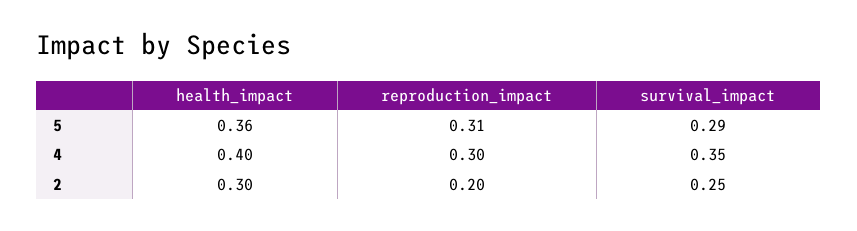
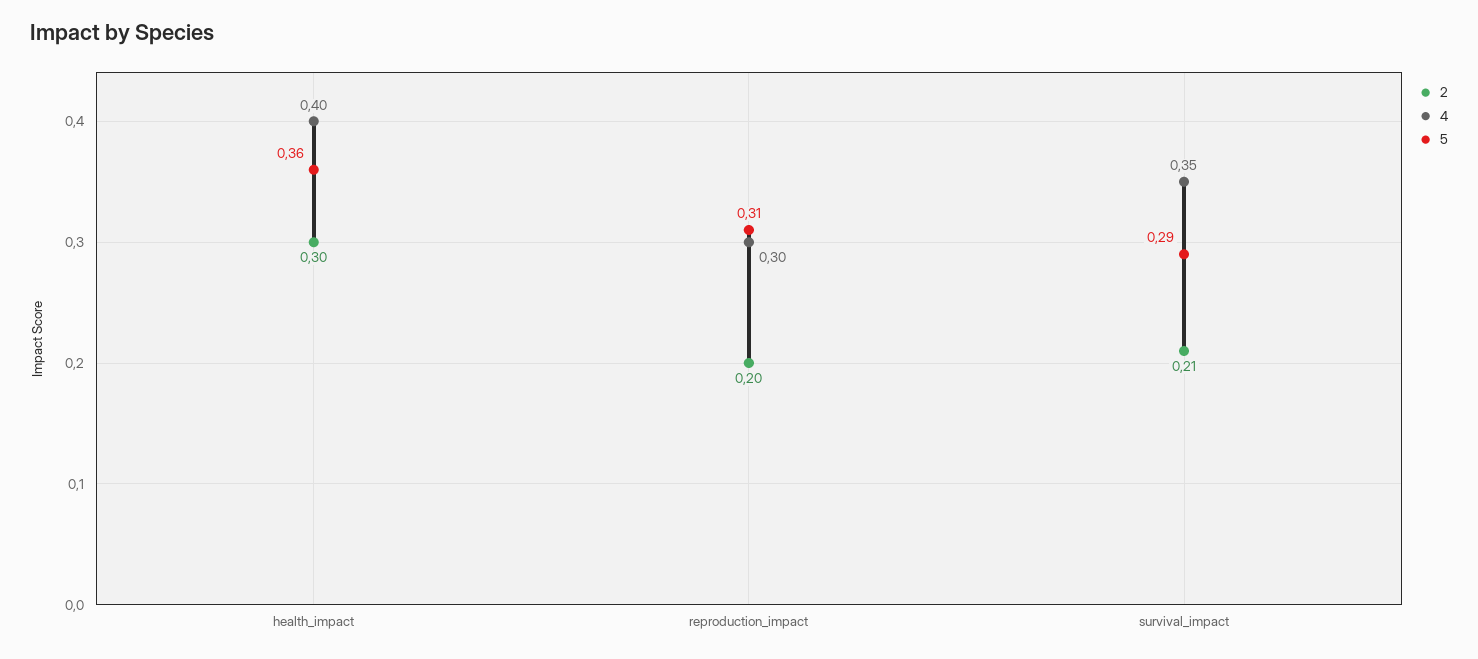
  {
    "5": {
      "health_impact": 0.36,
      "reproduction_impact": 0.31,
      "survival_impact": 0.29
    },
    "4": {
      "health_impact": 0.4,
      "reproduction_impact": 0.3,
      "survival_impact": 0.35
    },
    "2": {
      "health_impact": 0.3,
      "reproduction_impact": 0.2,
-     "survival_impact": 0.25
+     "survival_impact": 0.21
    }
  }

